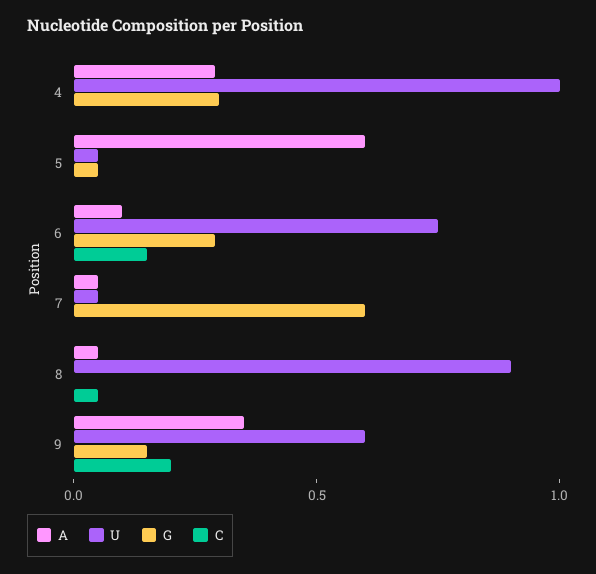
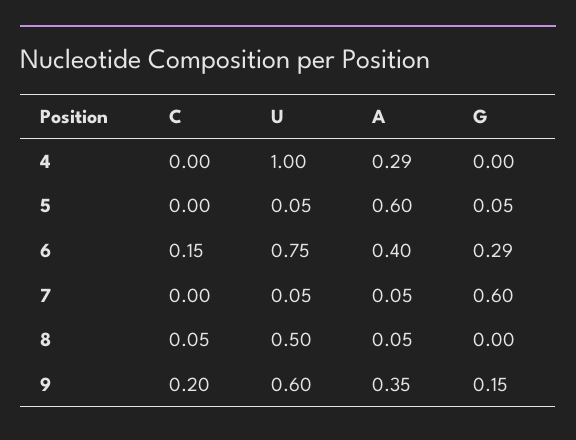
  {
    "A": {
      "4": 0.29,
      "5": 0.6,
-     "6": 0.1,
+     "6": 0.4,
      "7": 0.05,
      "8": 0.05,
      "9": 0.35
    },
    "U": {
      "4": 1,
      "5": 0.05,
      "6": 0.75,
      "7": 0.05,
-     "8": 0.9,
+     "8": 0.5,
      "9": 0.6
    },
    "G": {
-     "4": 0.3,
+     "4": 0,
      "5": 0.05,
      "6": 0.29,
      "7": 0.6,
      "8": 0,
      "9": 0.15
    },
    "C": {
      "4": 0,
      "5": 0,
      "6": 0.15,
      "7": 0,
      "8": 0.05,
      "9": 0.2
    }
  }

